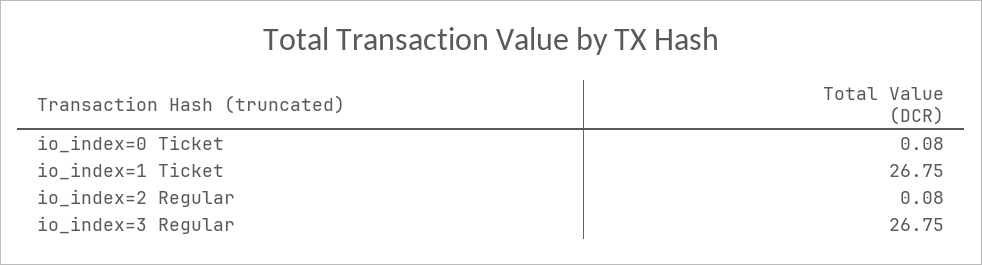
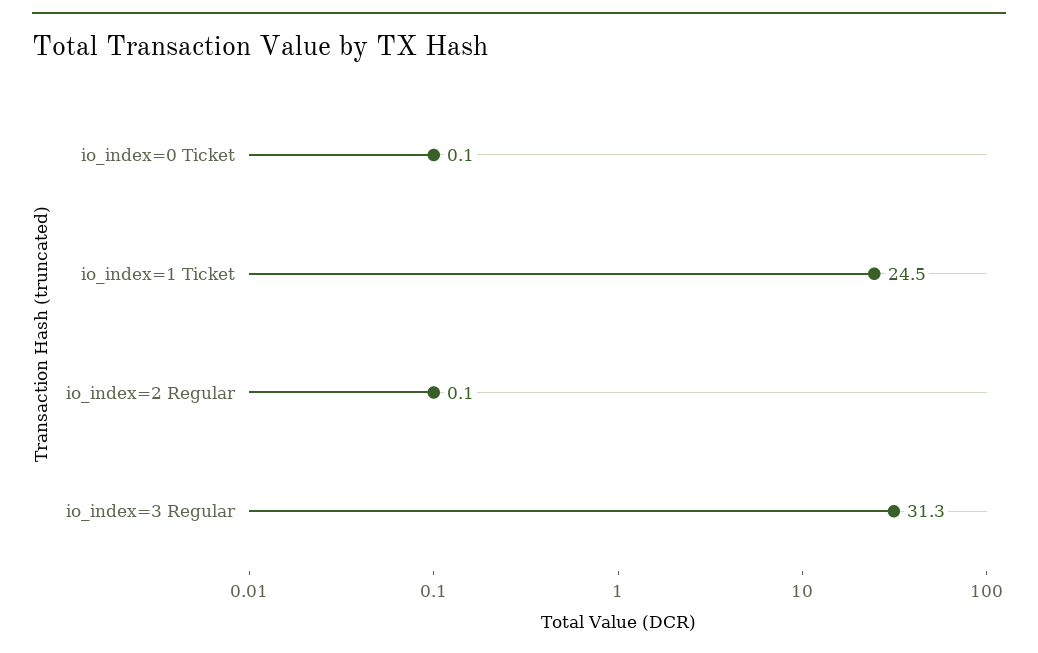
  {
    "io_index=0 Ticket": 0.08,
-   "io_index=1 Ticket": 26.75,
+   "io_index=1 Ticket": 24.5,
    "io_index=2 Regular": 0.08,
-   "io_index=3 Regular": 26.75
+   "io_index=3 Regular": 31.3
  }

